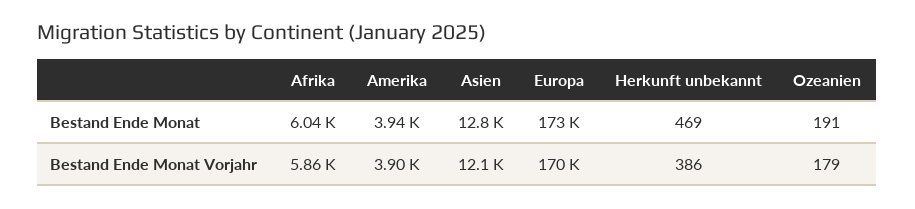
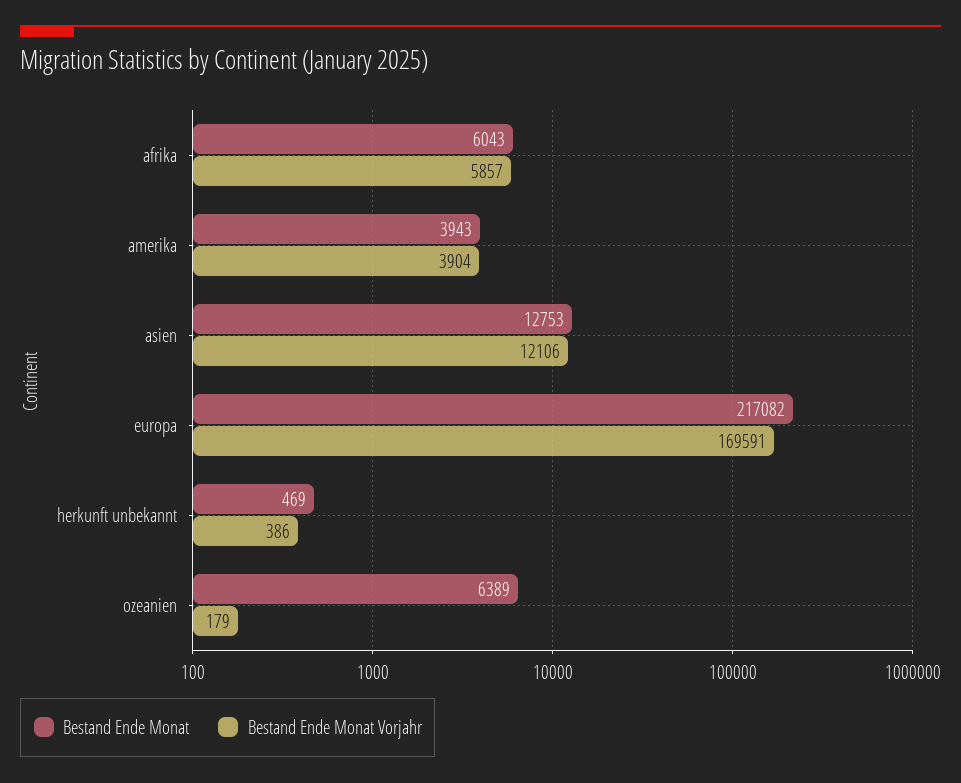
  {
    "Bestand Ende Monat": {
      "Afrika": 6043,
      "Amerika": 3943,
      "Asien": 12753,
-     "Europa": 173000,
+     "Europa": 217082,
      "Herkunft unbekannt": 469,
-     "Ozeanien": 191
+     "Ozeanien": 6389
    },
    "Bestand Ende Monat Vorjahr": {
      "Afrika": 5857,
      "Amerika": 3904,
      "Asien": 12106,
      "Europa": 169591,
      "Herkunft unbekannt": 386,
      "Ozeanien": 179
    }
  }

